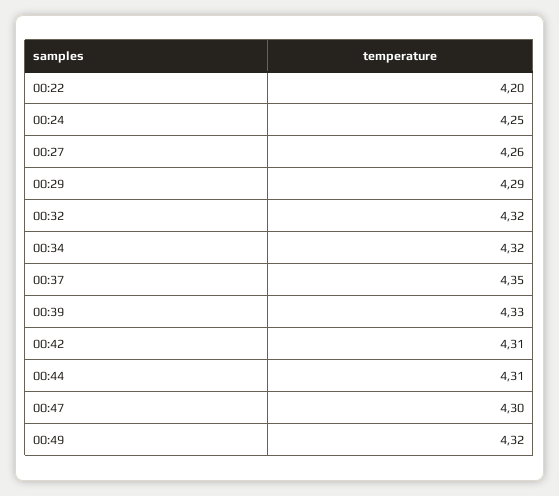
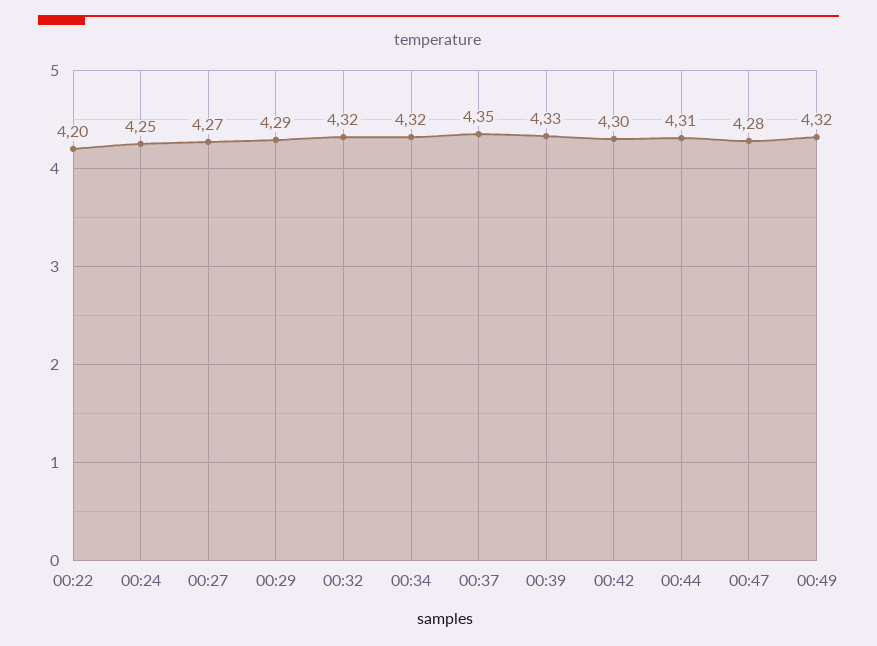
  {
    "00:22": 4.2,
    "00:24": 4.25,
-   "00:27": 4.26,
+   "00:27": 4.27,
    "00:29": 4.29,
    "00:32": 4.32,
    "00:34": 4.32,
    "00:37": 4.35,
    "00:39": 4.33,
-   "00:42": 4.31,
+   "00:42": 4.3,
    "00:44": 4.31,
-   "00:47": 4.3,
+   "00:47": 4.28,
    "00:49": 4.32
  }

